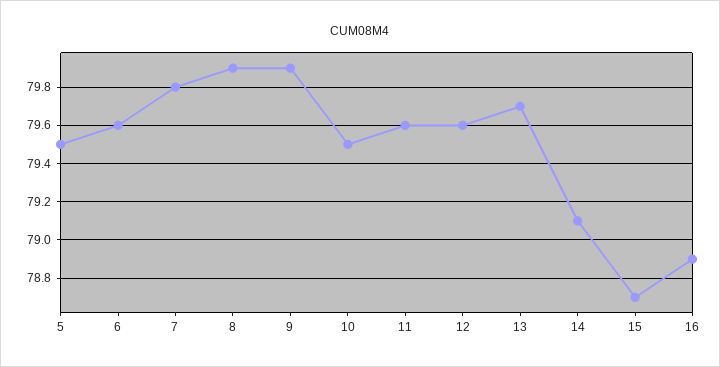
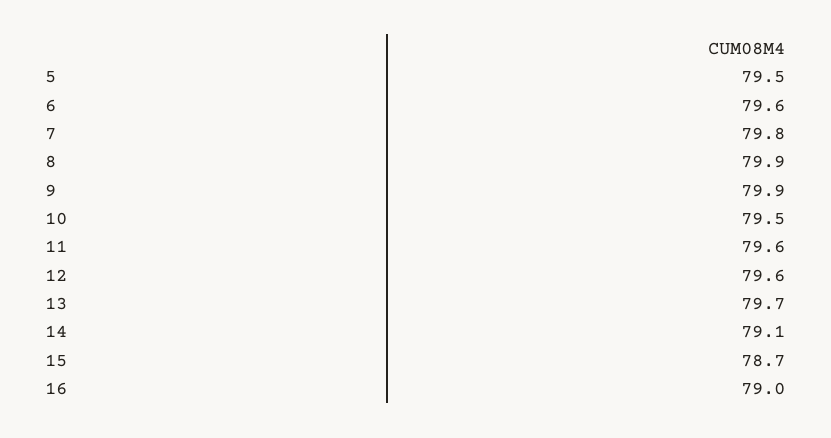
  {
    "5": 79.5,
    "6": 79.6,
    "7": 79.8,
    "8": 79.9,
    "9": 79.9,
    "10": 79.5,
    "11": 79.6,
    "12": 79.6,
    "13": 79.7,
    "14": 79.1,
    "15": 78.7,
-   "16": 78.9
+   "16": 79
  }

